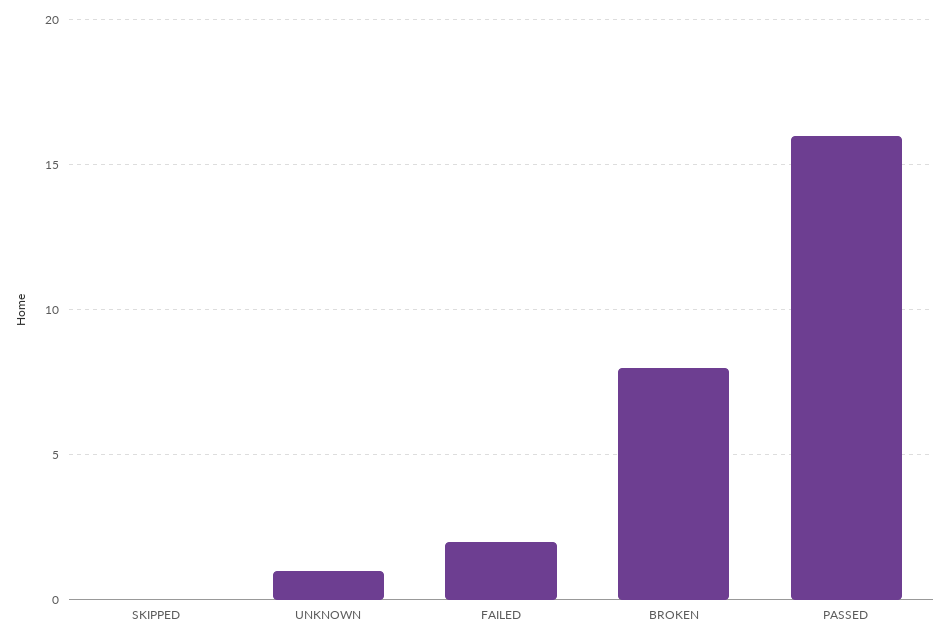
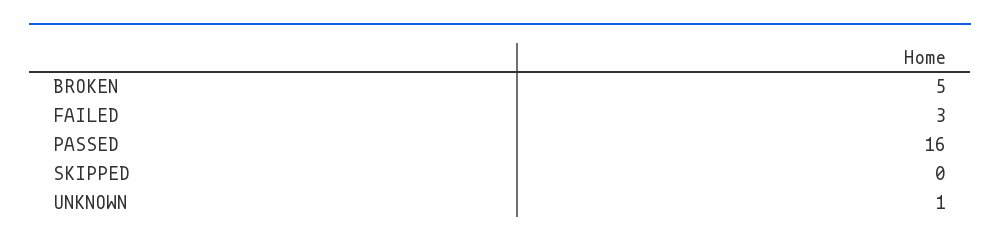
  {
    "SKIPPED": 0,
    "UNKNOWN": 1,
-   "FAILED": 2,
+   "FAILED": 3,
-   "BROKEN": 8,
+   "BROKEN": 5,
    "PASSED": 16
  }

